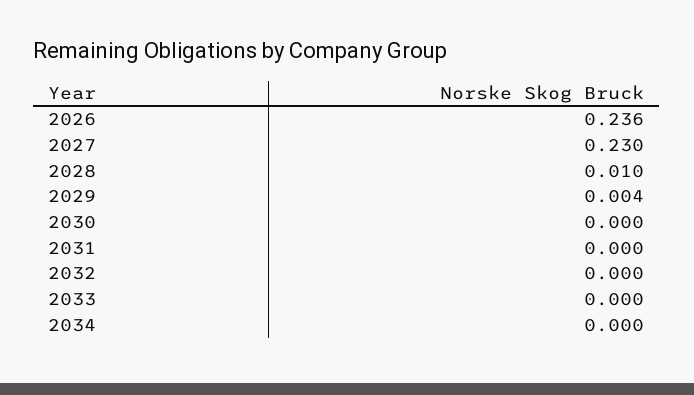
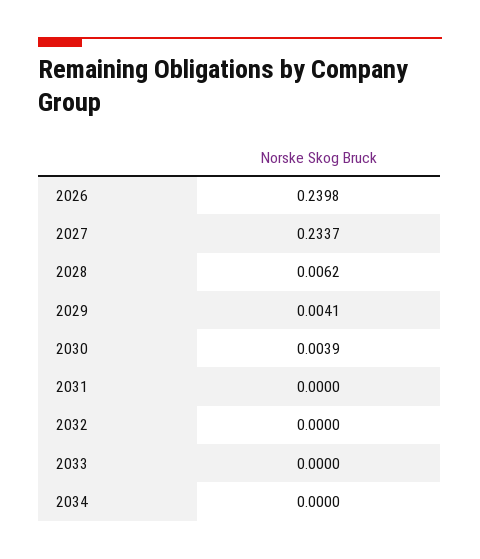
  {
-   "2026": 0.236,
+   "2026": 0.2398,
-   "2027": 0.23,
+   "2027": 0.2337,
-   "2028": 0.01,
+   "2028": 0.0062,
    "2029": 0.0041,
-   "2030": 0,
+   "2030": 0.0039,
    "2031": 0,
    "2032": 0,
    "2033": 0,
    "2034": 0
  }

